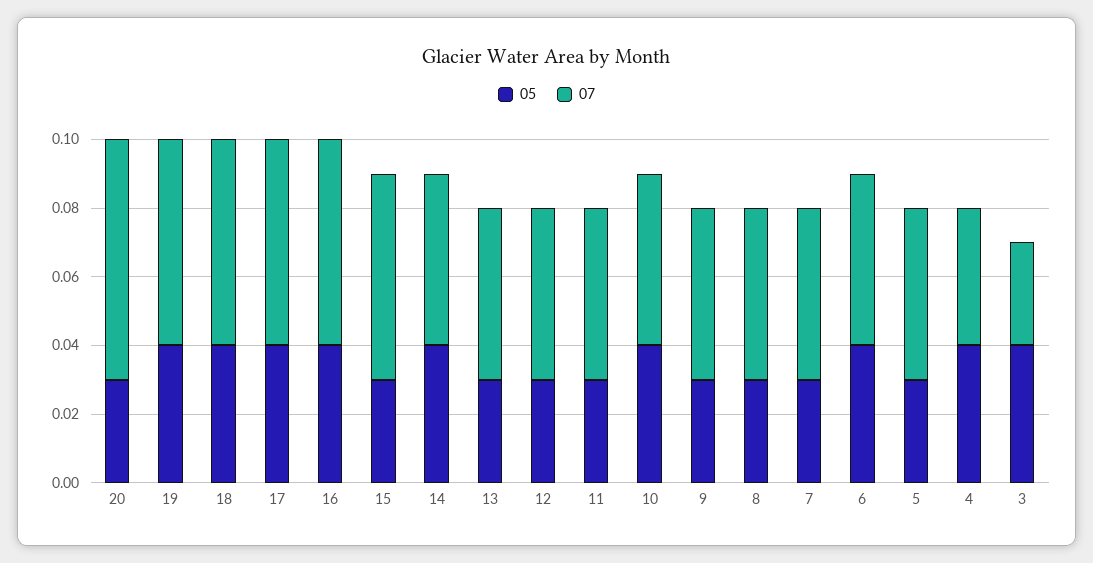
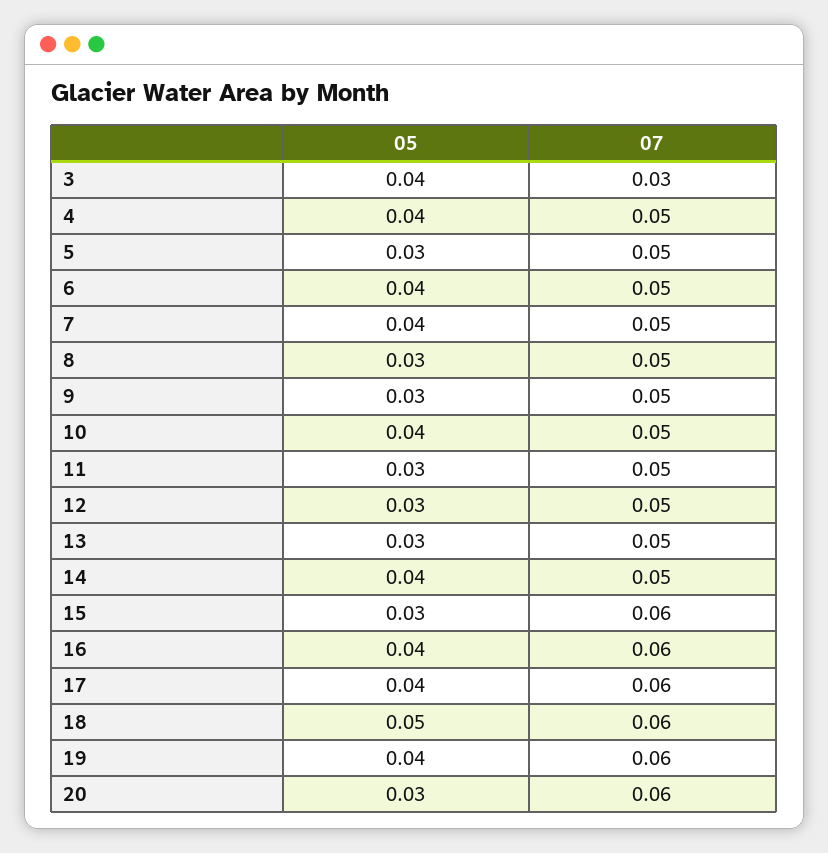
  {
    "05": {
      "20": 0.03,
      "19": 0.04,
-     "18": 0.04,
+     "18": 0.05,
      "17": 0.04,
      "16": 0.04,
      "15": 0.03,
      "14": 0.04,
      "13": 0.03,
      "12": 0.03,
      "11": 0.03,
      "10": 0.04,
      "9": 0.03,
      "8": 0.03,
-     "7": 0.03,
+     "7": 0.04,
      "6": 0.04,
      "5": 0.03,
      "4": 0.04,
      "3": 0.04
    },
    "07": {
-     "20": 0.07,
+     "20": 0.06,
      "19": 0.06,
      "18": 0.06,
      "17": 0.06,
      "16": 0.06,
      "15": 0.06,
      "14": 0.05,
      "13": 0.05,
      "12": 0.05,
      "11": 0.05,
      "10": 0.05,
      "9": 0.05,
      "8": 0.05,
      "7": 0.05,
      "6": 0.05,
      "5": 0.05,
-     "4": 0.04,
+     "4": 0.05,
      "3": 0.03
    }
  }

